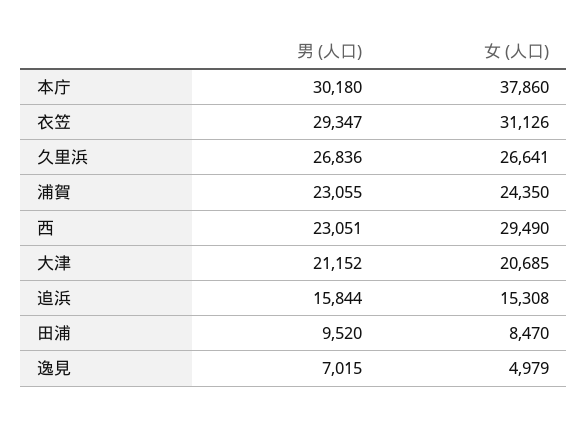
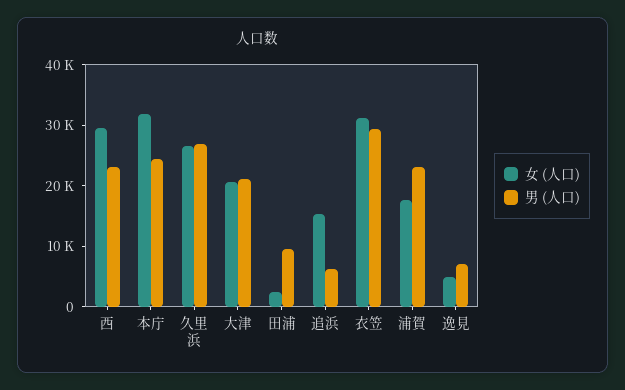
  {
    "男 (人口)": {
-     "本庁": 30180,
+     "本庁": 24000,
      "衣笠": 29347,
      "久里浜": 26836,
      "浦賀": 23055,
      "西": 23051,
      "大津": 21152,
-     "追浜": 15844,
+     "追浜": 6000,
      "田浦": 9520,
      "逸見": 7015
    },
    "女 (人口)": {
-     "本庁": 37860,
+     "本庁": 32000,
      "衣笠": 31126,
      "久里浜": 26641,
-     "浦賀": 24350,
+     "浦賀": 18000,
      "西": 29490,
      "大津": 20685,
      "追浜": 15308,
-     "田浦": 8470,
+     "田浦": 2000,
      "逸見": 4979
    }
  }

